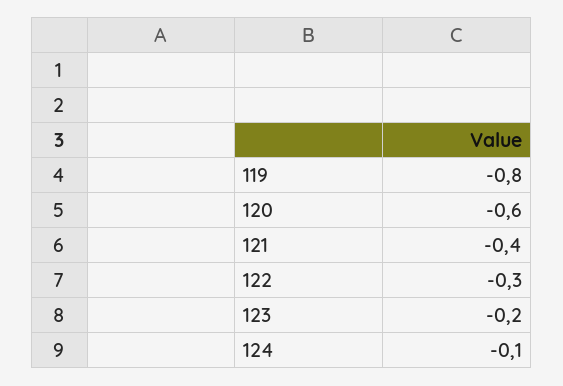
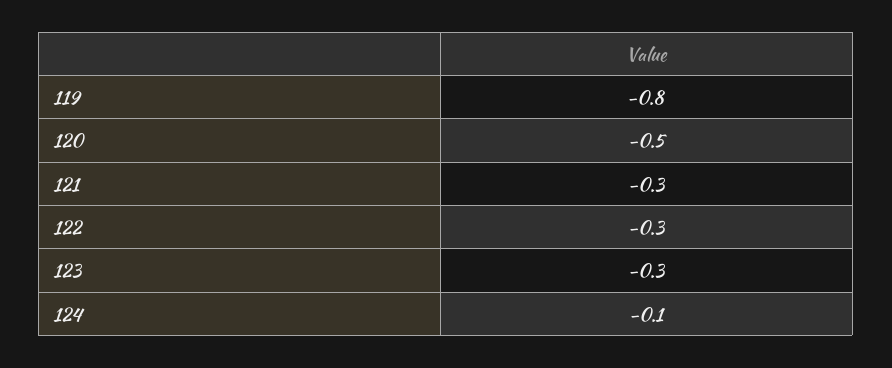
  {
    "119": -0.8,
-   "120": -0.6,
+   "120": -0.5,
-   "121": -0.4,
+   "121": -0.3,
    "122": -0.3,
-   "123": -0.2,
+   "123": -0.3,
    "124": -0.1
  }

